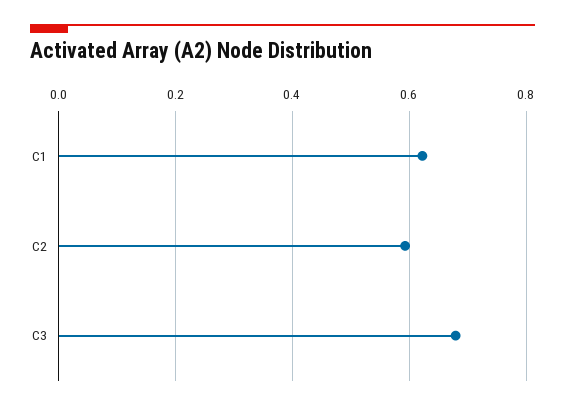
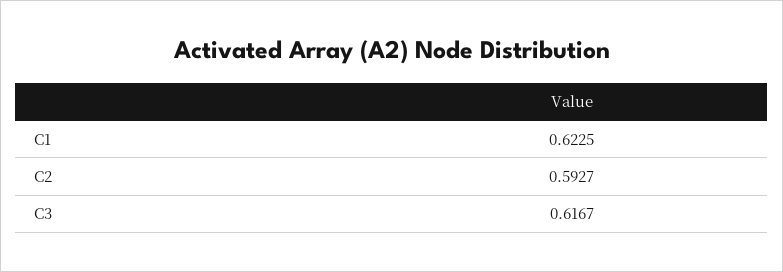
  {
    "C1": 0.6225,
    "C2": 0.5927,
-   "C3": 0.68
+   "C3": 0.6167
  }

